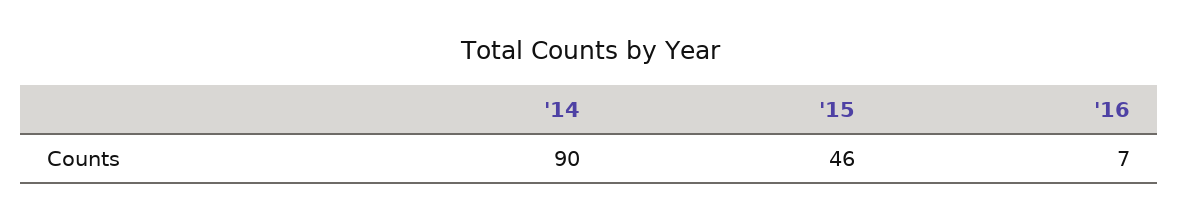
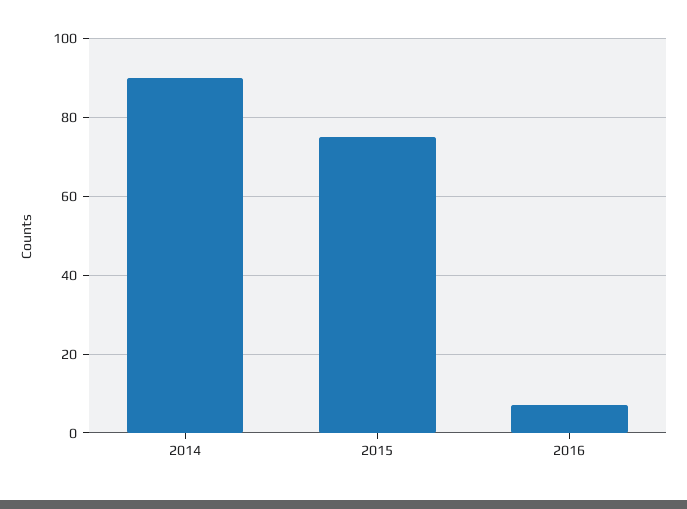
  {
    "'14": 90,
-   "'15": 46,
+   "'15": 75,
    "'16": 7
  }

